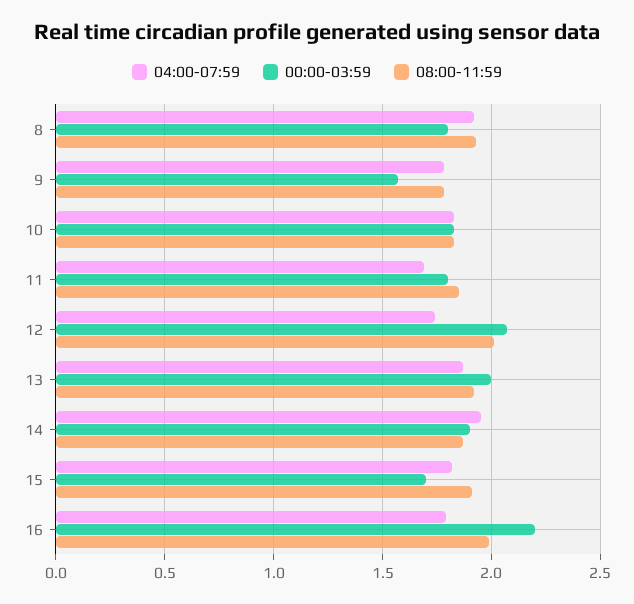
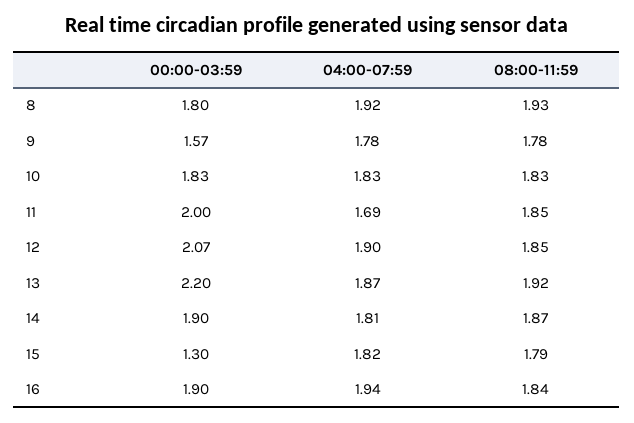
  {
    "04:00-07:59": {
      "8": 1.92,
      "9": 1.78,
      "10": 1.83,
      "11": 1.69,
-     "12": 1.75,
+     "12": 1.9,
      "13": 1.87,
-     "14": 1.95,
+     "14": 1.81,
      "15": 1.82,
-     "16": 1.8
+     "16": 1.94
    },
    "00:00-03:59": {
      "8": 1.8,
      "9": 1.57,
      "10": 1.83,
-     "11": 1.8,
+     "11": 2,
      "12": 2.07,
-     "13": 2,
+     "13": 2.2,
      "14": 1.9,
-     "15": 1.7,
+     "15": 1.3,
-     "16": 2.2
+     "16": 1.9
    },
    "08:00-11:59": {
      "8": 1.93,
      "9": 1.78,
      "10": 1.83,
      "11": 1.85,
-     "12": 2,
+     "12": 1.85,
      "13": 1.92,
      "14": 1.87,
-     "15": 1.9,
+     "15": 1.79,
-     "16": 2
+     "16": 1.84
    }
  }

